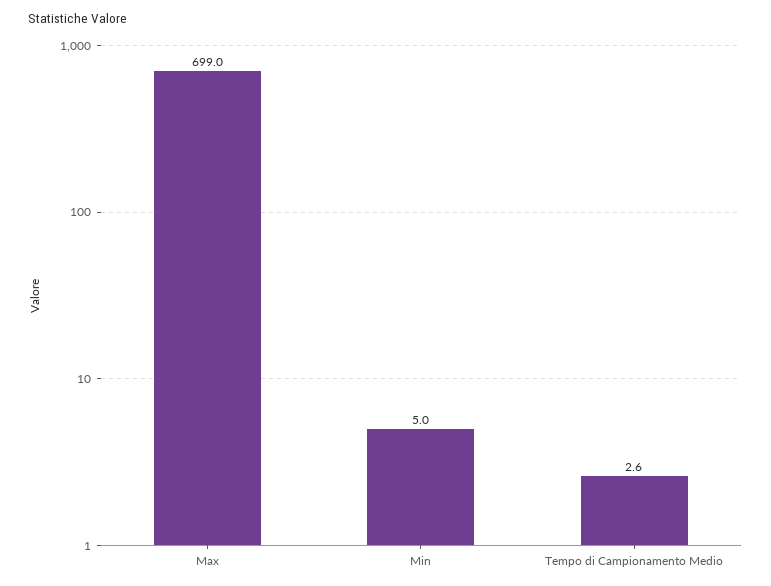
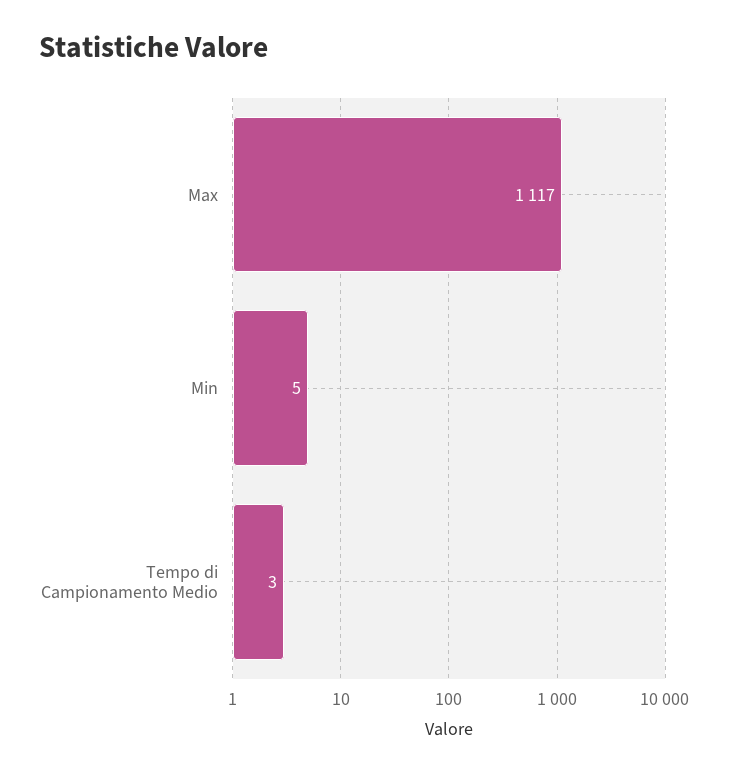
  {
-   "Max": 699,
+   "Max": 1117,
    "Min": 5,
    "Tempo di Campionamento Medio": 2.6
  }

